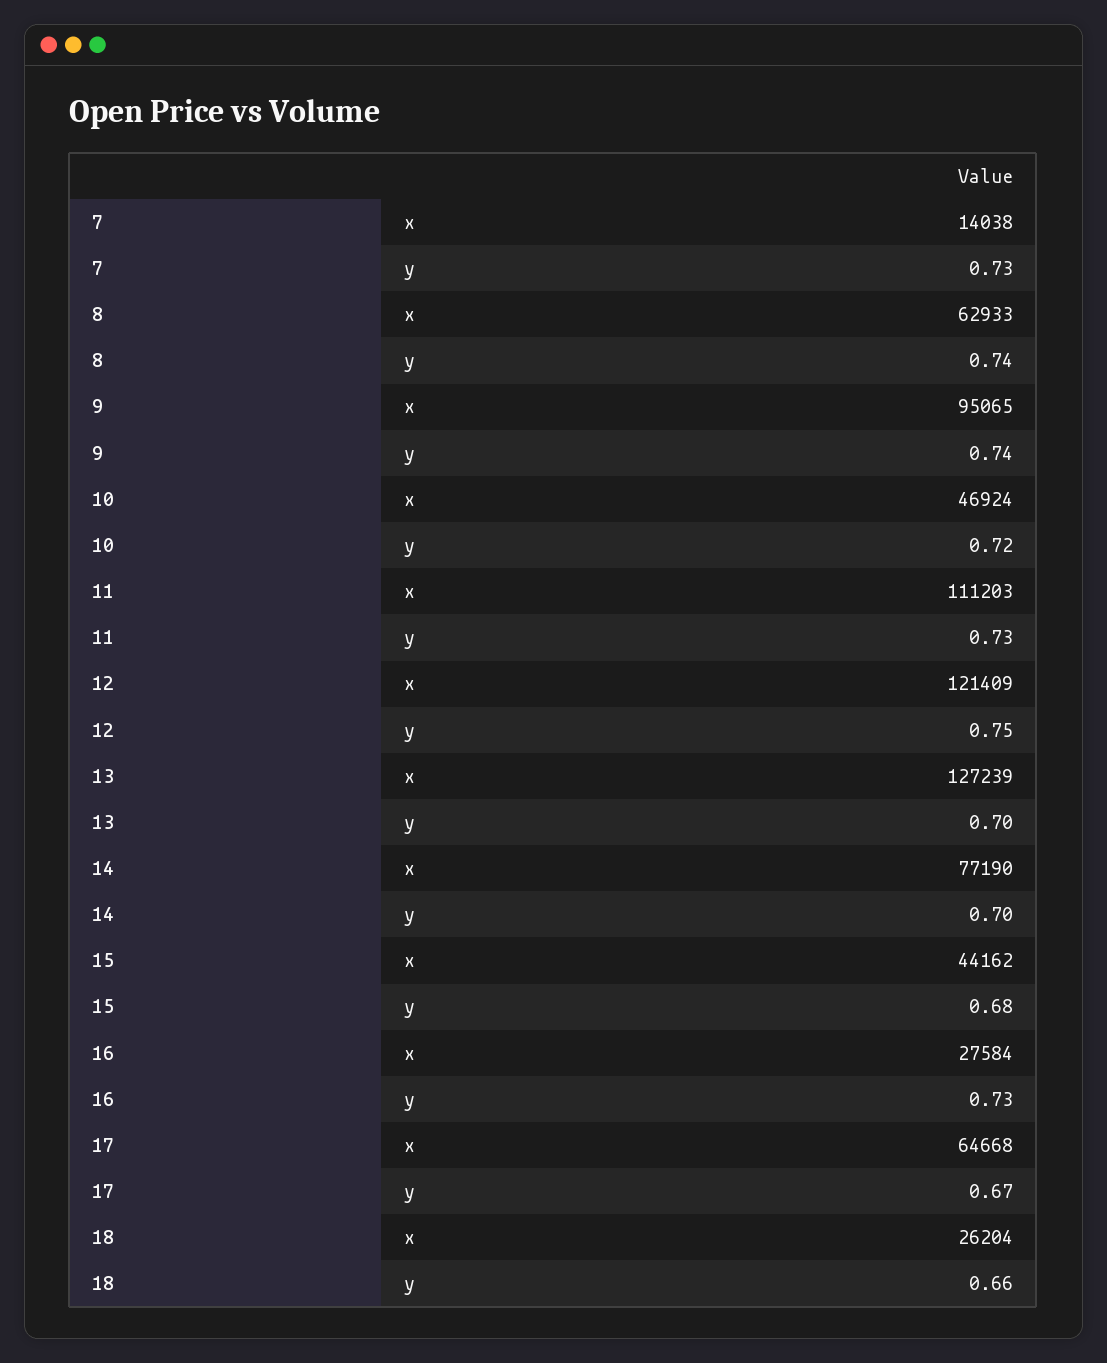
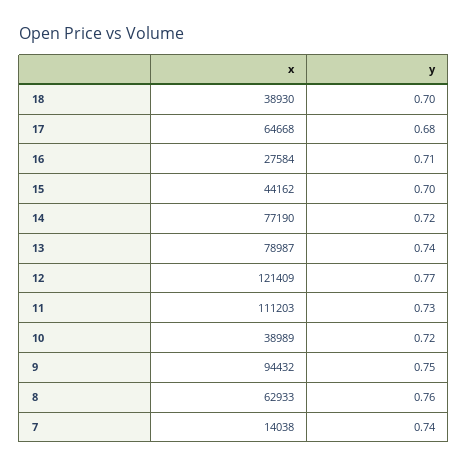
  {
    "7": {
      "x": 14038,
-     "y": 0.73
+     "y": 0.74
    },
    "8": {
      "x": 62933,
-     "y": 0.74
+     "y": 0.76
    },
    "9": {
-     "x": 95065,
+     "x": 94432,
-     "y": 0.74
+     "y": 0.75
    },
    "10": {
-     "x": 46924,
+     "x": 38989,
      "y": 0.72
    },
    "11": {
      "x": 111203,
      "y": 0.73
    },
    "12": {
      "x": 121409,
-     "y": 0.75
+     "y": 0.77
    },
    "13": {
-     "x": 127239,
+     "x": 78987,
-     "y": 0.7
+     "y": 0.74
    },
    "14": {
      "x": 77190,
-     "y": 0.7
+     "y": 0.72
    },
    "15": {
      "x": 44162,
-     "y": 0.68
+     "y": 0.7
    },
    "16": {
      "x": 27584,
-     "y": 0.73
+     "y": 0.71
    },
    "17": {
      "x": 64668,
-     "y": 0.67
+     "y": 0.68
    },
    "18": {
-     "x": 26204,
+     "x": 38930,
-     "y": 0.66
+     "y": 0.7
    }
  }

